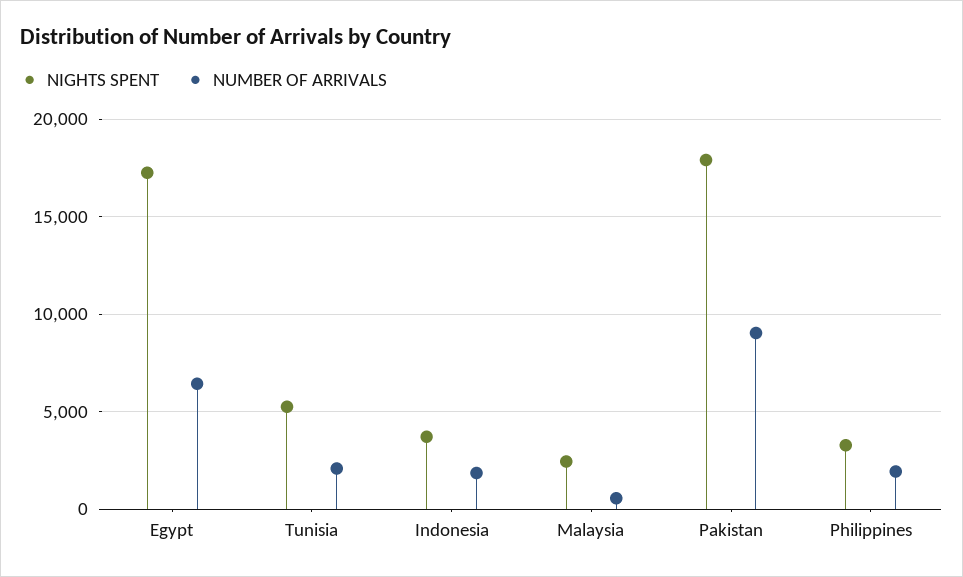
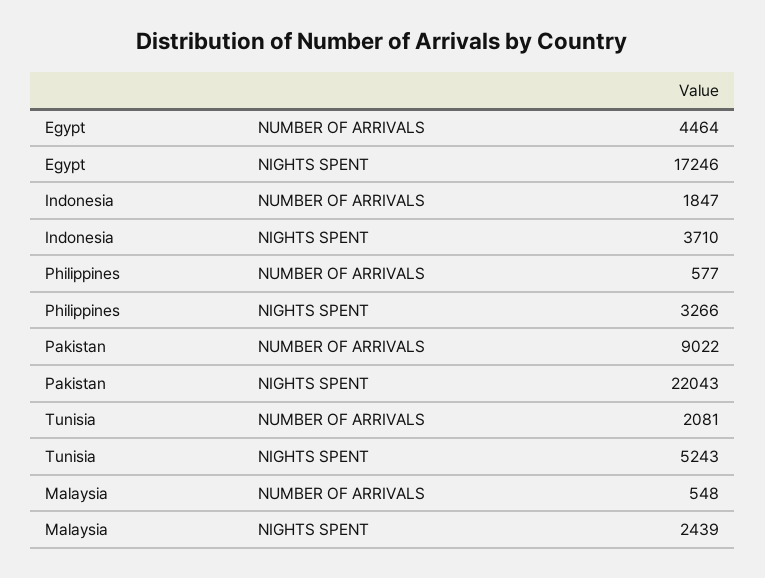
  {
    "NIGHTS SPENT": {
      "Egypt": 17246,
      "Tunisia": 5243,
      "Indonesia": 3710,
      "Malaysia": 2439,
-     "Pakistan": 18000,
+     "Pakistan": 22043,
      "Philippines": 3266
    },
    "NUMBER OF ARRIVALS": {
-     "Egypt": 6500,
+     "Egypt": 4464,
      "Tunisia": 2081,
      "Indonesia": 1847,
      "Malaysia": 548,
      "Pakistan": 9022,
-     "Philippines": 2000
+     "Philippines": 577
    }
  }

